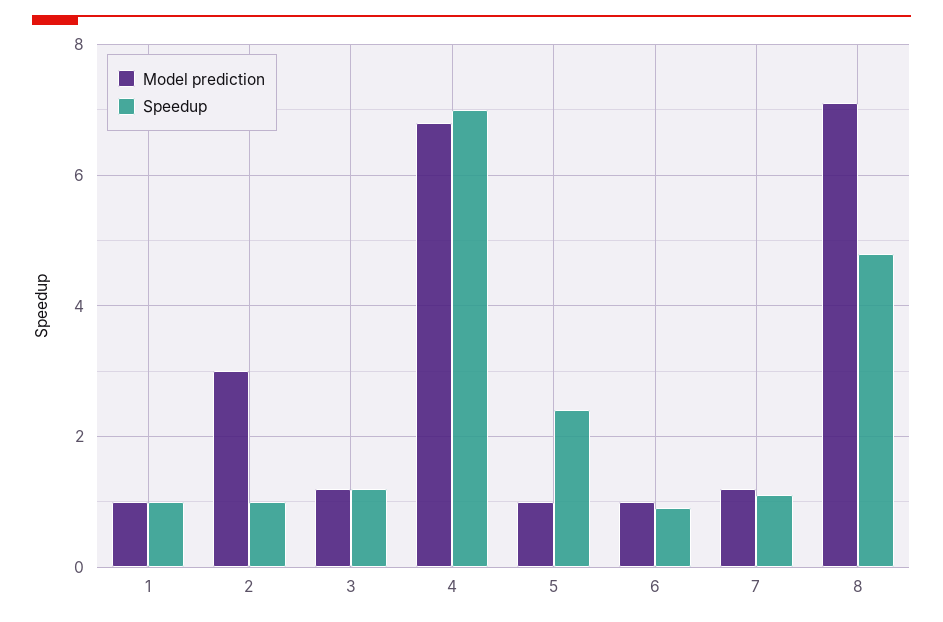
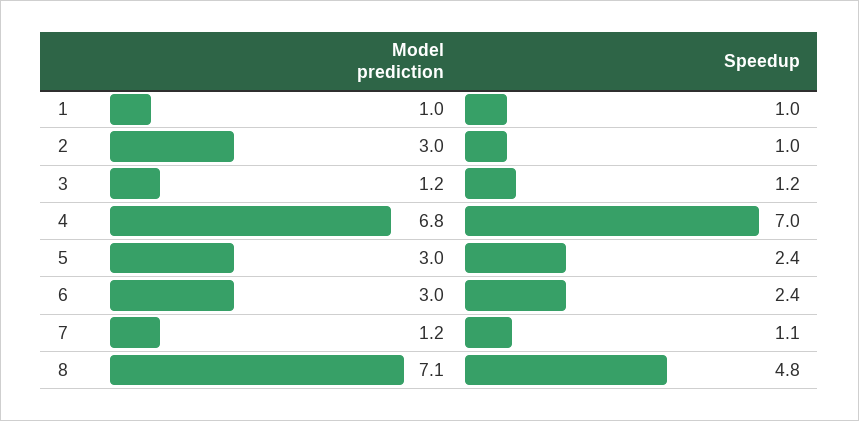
  {
    "Model prediction": {
      "1": 1,
      "2": 3,
      "3": 1.2,
      "4": 6.8,
-     "5": 1,
+     "5": 3,
-     "6": 1,
+     "6": 3,
      "7": 1.2,
      "8": 7.1
    },
    "Speedup": {
      "1": 1,
      "2": 1,
      "3": 1.2,
      "4": 7,
      "5": 2.4,
-     "6": 1,
+     "6": 2.4,
      "7": 1.1,
      "8": 4.8
    }
  }

